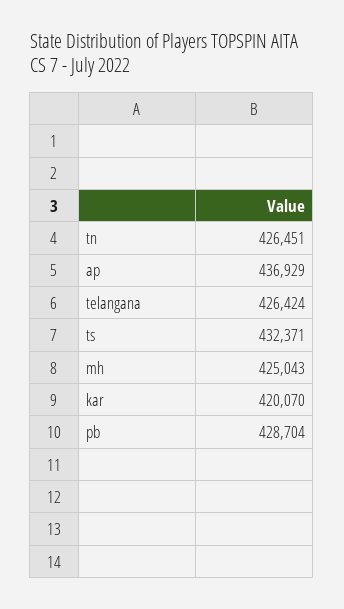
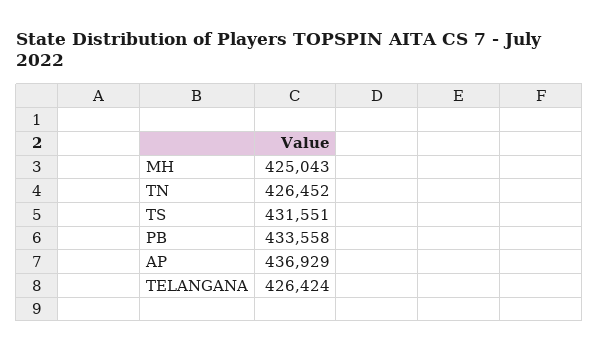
  {
-   "tn": 426451,
+   "tn": 426452,
    "ap": 436929,
    "telangana": 426424,
-   "ts": 432371,
+   "ts": 431551,
    "mh": 425043,
-   "kar": 420070,
-   "pb": 428704
+   "pb": 433558
  }

